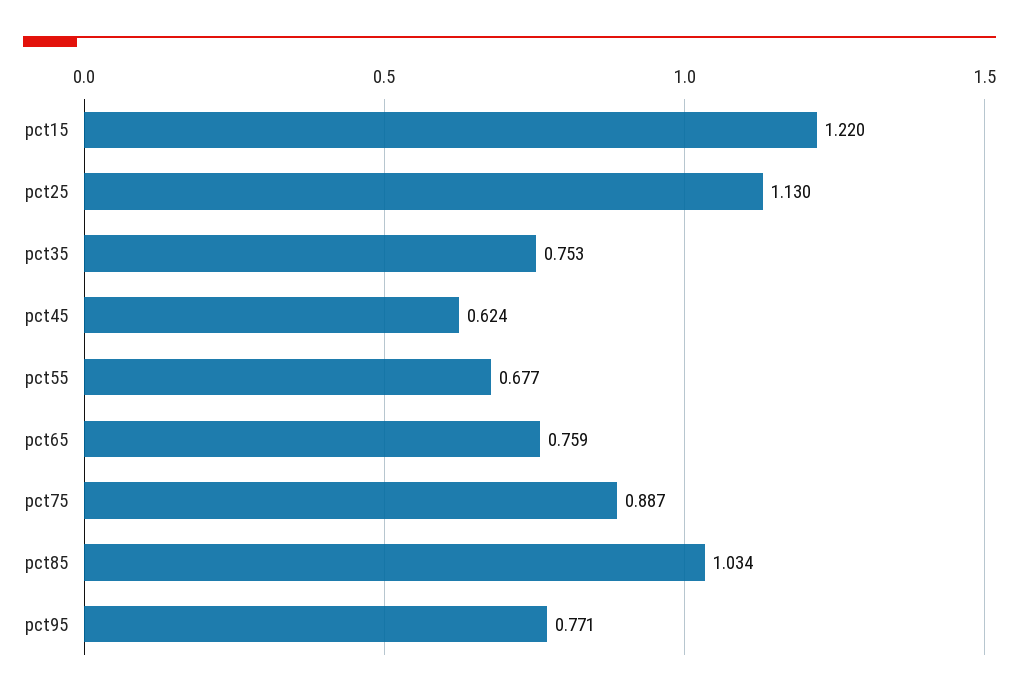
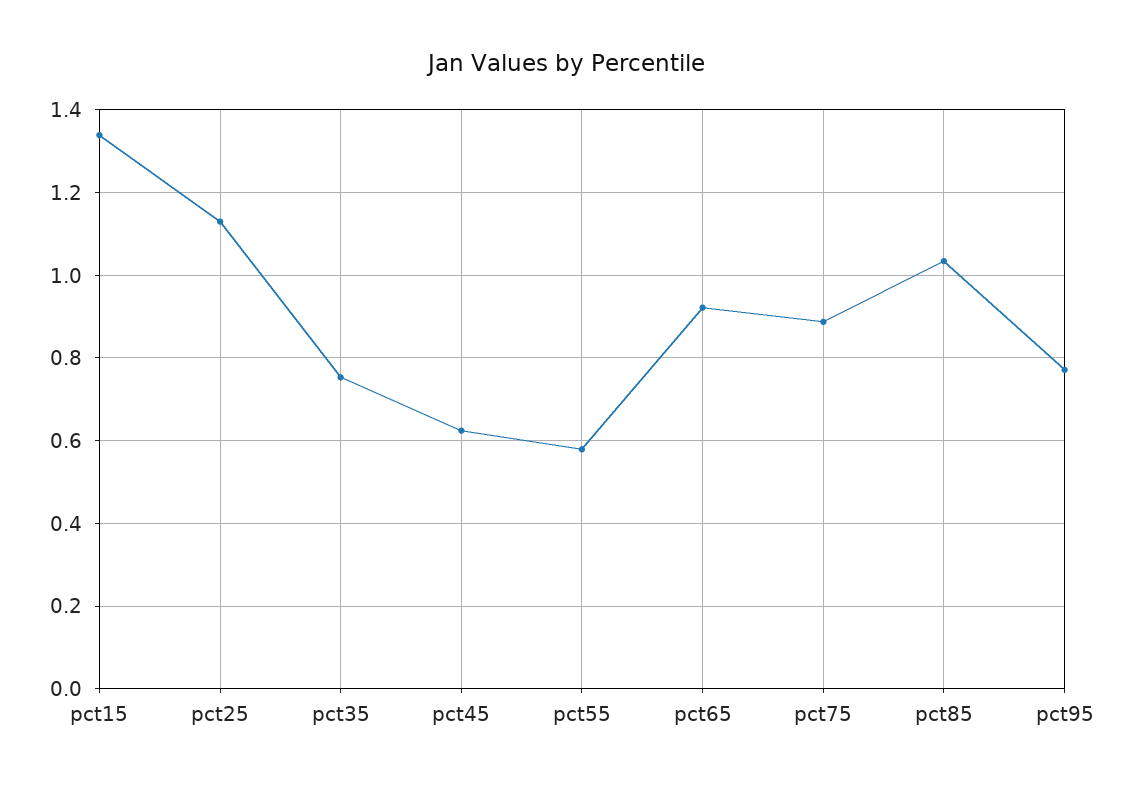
  {
-   "pct15": 1.22,
+   "pct15": 1.34,
    "pct25": 1.13,
    "pct35": 0.753,
    "pct45": 0.624,
-   "pct55": 0.677,
+   "pct55": 0.58,
-   "pct65": 0.759,
+   "pct65": 0.92,
    "pct75": 0.887,
    "pct85": 1.034,
    "pct95": 0.771
  }

